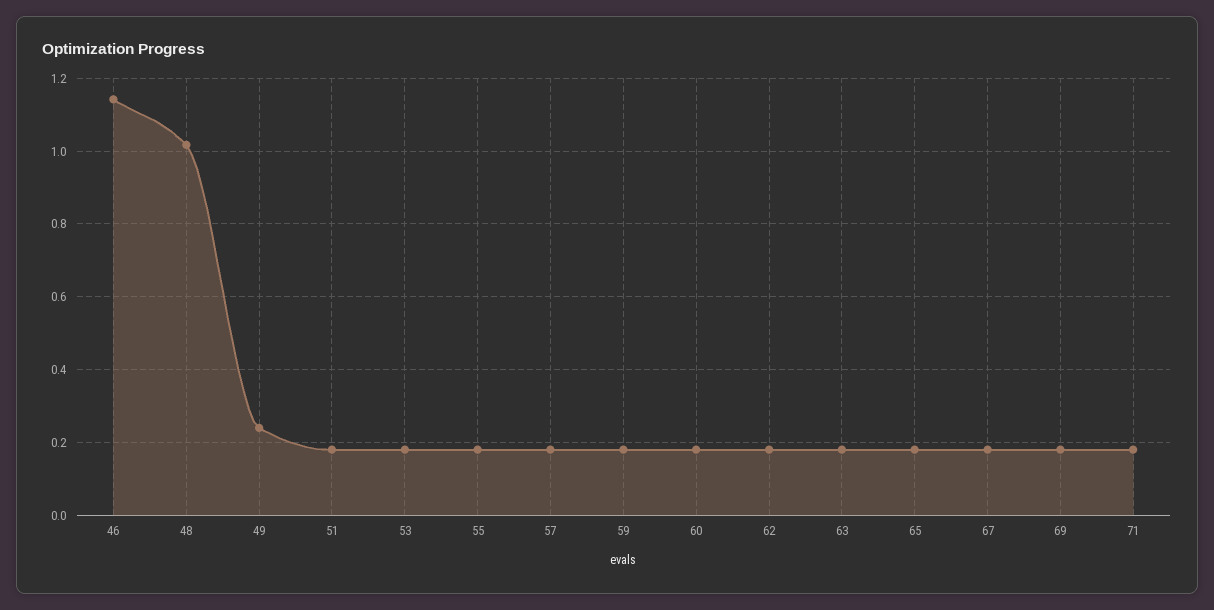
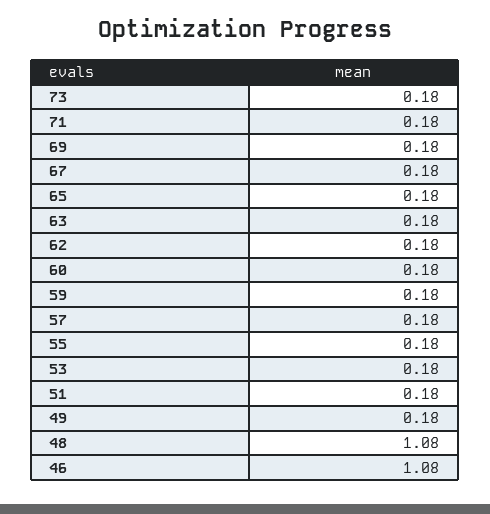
  {
-   "46": 1.14,
+   "46": 1.08,
-   "48": 1.02,
+   "48": 1.08,
-   "49": 0.24,
+   "49": 0.18,
    "51": 0.18,
    "53": 0.18,
    "55": 0.18,
    "57": 0.18,
    "59": 0.18,
    "60": 0.18,
    "62": 0.18,
    "63": 0.18,
    "65": 0.18,
    "67": 0.18,
    "69": 0.18,
-   "71": 0.18
+   "71": 0.18,
+   "73": 0.18
  }

